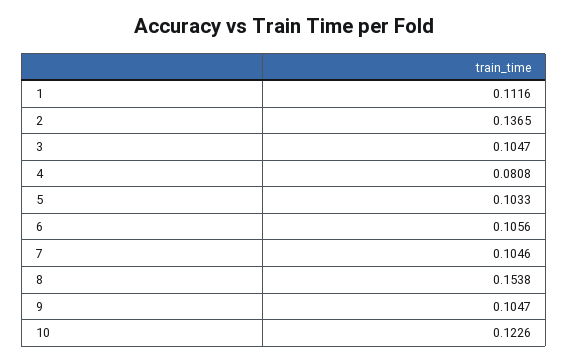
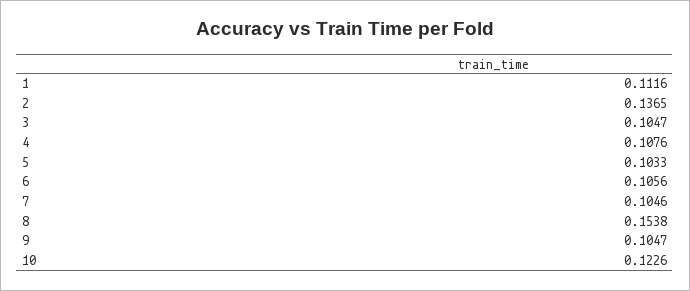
  {
    "1": 0.1116,
    "2": 0.1365,
    "3": 0.1047,
-   "4": 0.0808,
+   "4": 0.1076,
    "5": 0.1033,
    "6": 0.1056,
    "7": 0.1046,
    "8": 0.1538,
    "9": 0.1047,
    "10": 0.1226
  }

